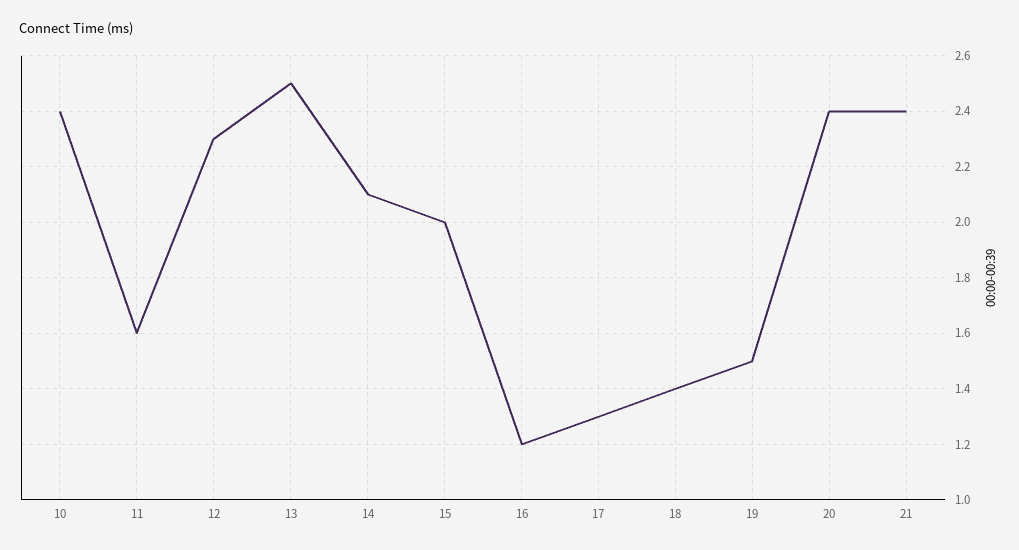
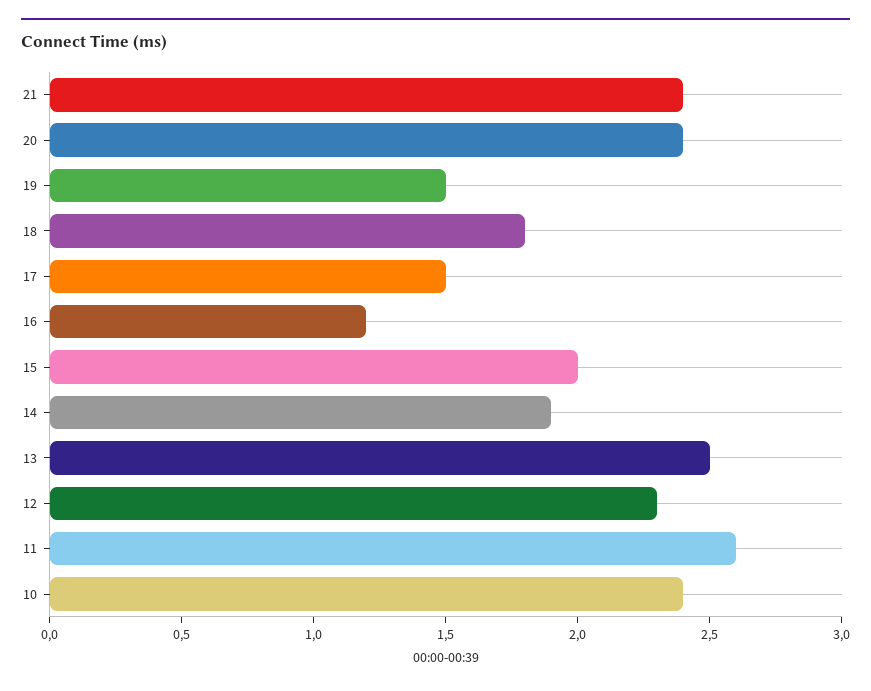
  {
    "10": 2.4,
-   "11": 1.6,
+   "11": 2.6,
    "12": 2.3,
    "13": 2.5,
-   "14": 2.1,
+   "14": 1.9,
    "15": 2,
    "16": 1.2,
-   "17": 1.3,
+   "17": 1.5,
-   "18": 1.4,
+   "18": 1.8,
    "19": 1.5,
    "20": 2.4,
    "21": 2.4
  }

